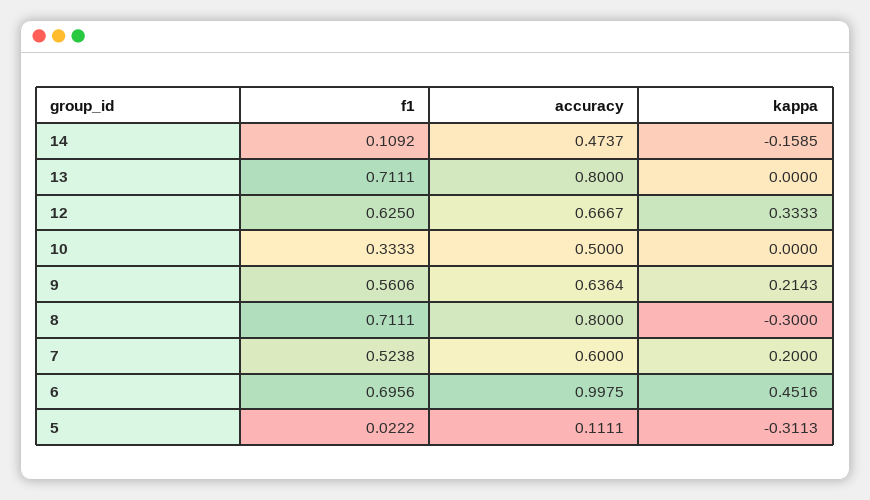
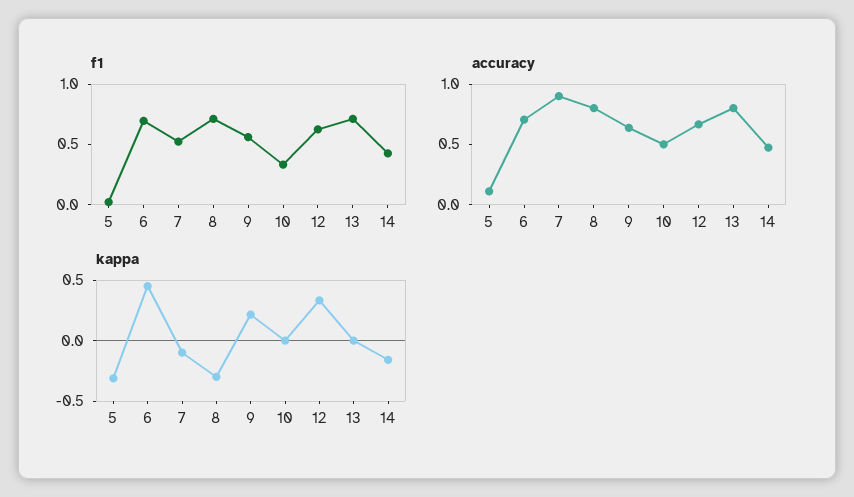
  {
    "f1": {
-     "14": 0.1092,
+     "14": 0.4,
      "13": 0.7111,
      "12": 0.625,
      "10": 0.3333,
      "9": 0.5606,
      "8": 0.7111,
      "7": 0.5238,
      "6": 0.6956,
      "5": 0.0222
    },
    "accuracy": {
      "14": 0.4737,
      "13": 0.8,
      "12": 0.6667,
      "10": 0.5,
      "9": 0.6364,
      "8": 0.8,
-     "7": 0.6,
+     "7": 0.9,
-     "6": 0.9975,
+     "6": 0.7,
      "5": 0.1111
    },
    "kappa": {
      "14": -0.1585,
      "13": 0,
      "12": 0.3333,
      "10": 0,
      "9": 0.2143,
      "8": -0.3,
-     "7": 0.2,
+     "7": -0.1,
      "6": 0.4516,
      "5": -0.3113
    }
  }

